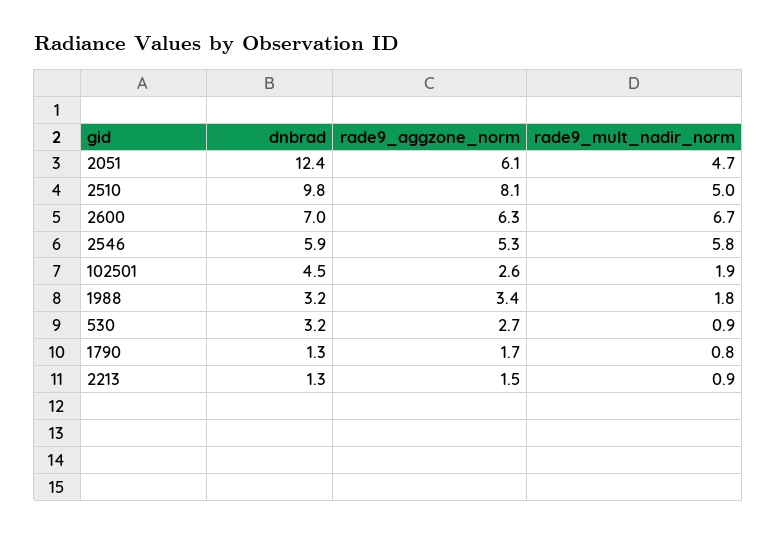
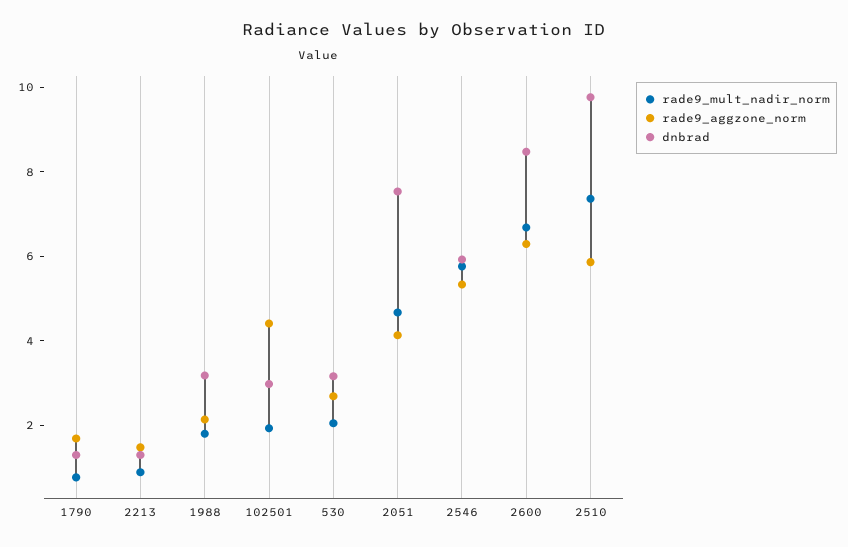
  {
    "dnbrad": {
-     "2051": 12.4,
+     "2051": 7.5,
      "2510": 9.8,
-     "2600": 7,
+     "2600": 8.5,
      "2546": 5.9,
-     "102501": 4.5,
+     "102501": 3,
      "1988": 3.2,
      "530": 3.2,
      "1790": 1.3,
      "2213": 1.3
    },
    "rade9_aggzone_norm": {
-     "2051": 6.1,
+     "2051": 4,
-     "2510": 8.1,
+     "2510": 6,
      "2600": 6.3,
      "2546": 5.3,
-     "102501": 2.6,
+     "102501": 4.5,
-     "1988": 3.4,
+     "1988": 2,
      "530": 2.7,
      "1790": 1.7,
      "2213": 1.5
    },
    "rade9_mult_nadir_norm": {
      "2051": 4.7,
-     "2510": 5,
+     "2510": 7.5,
      "2600": 6.7,
      "2546": 5.8,
      "102501": 1.9,
      "1988": 1.8,
-     "530": 0.9,
+     "530": 2,
      "1790": 0.8,
      "2213": 0.9
    }
  }

